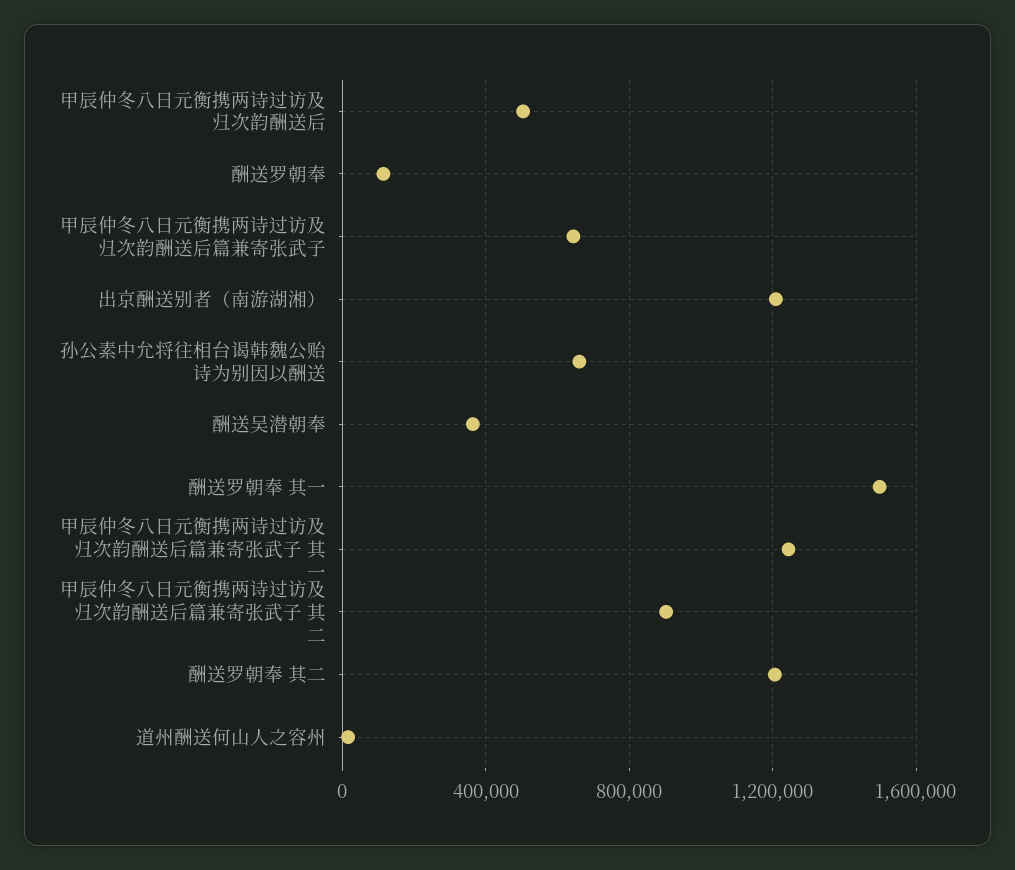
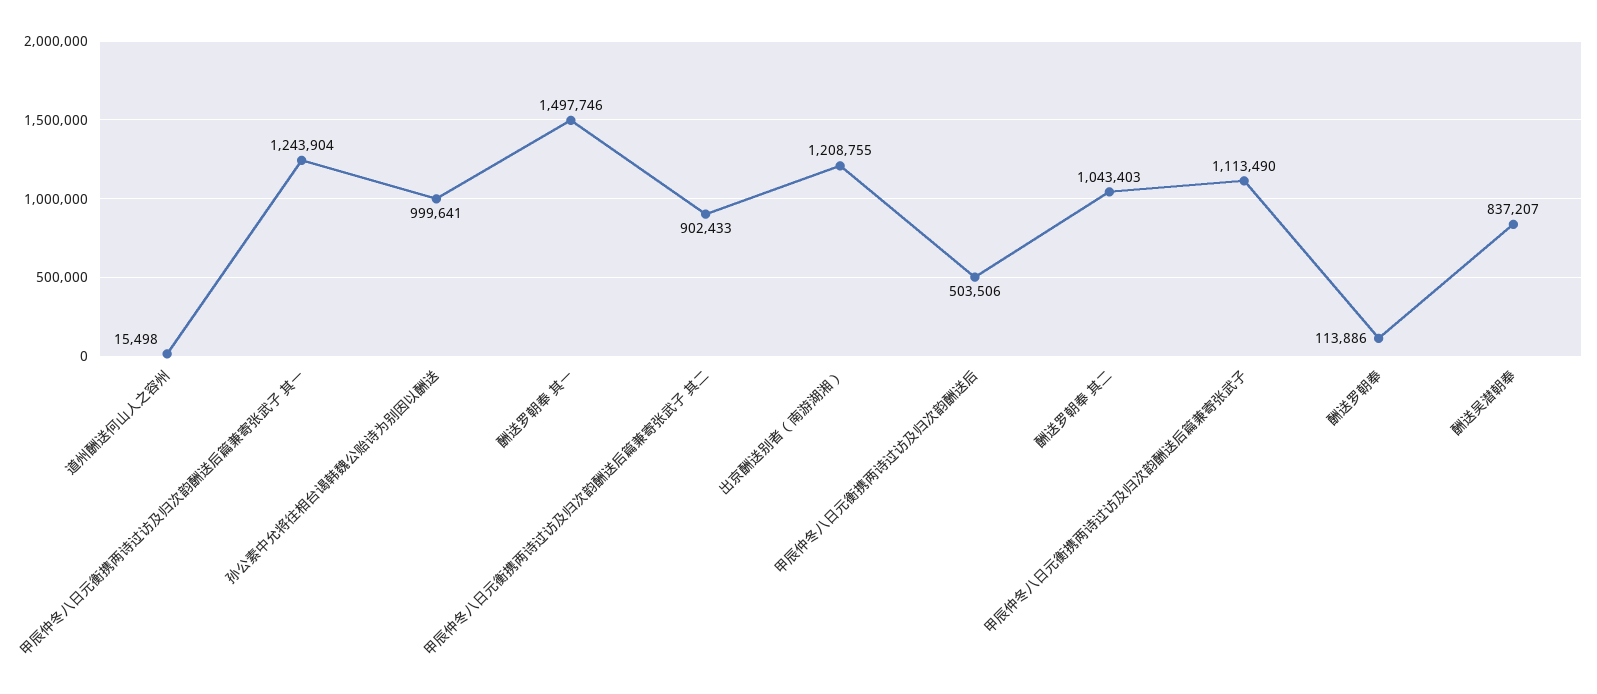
  {
    "甲辰仲冬八日元衡携两诗过访及归次韵酬送后": 503506,
    "酬送罗朝奉": 113886,
-   "甲辰仲冬八日元衡携两诗过访及归次韵酬送后篇兼寄张武子": 650000,
+   "甲辰仲冬八日元衡携两诗过访及归次韵酬送后篇兼寄张武子": 1113490,
    "出京酬送别者（南游湖湘）": 1208755,
-   "孙公素中允将往相台谒韩魏公贻诗为别因以酬送": 650000,
+   "孙公素中允将往相台谒韩魏公贻诗为别因以酬送": 999641,
-   "酬送吴潜朝奉": 350000,
+   "酬送吴潜朝奉": 837207,
    "酬送罗朝奉 其一": 1497746,
    "甲辰仲冬八日元衡携两诗过访及归次韵酬送后篇兼寄张武子 其一": 1243904,
    "甲辰仲冬八日元衡携两诗过访及归次韵酬送后篇兼寄张武子 其二": 902433,
-   "酬送罗朝奉 其二": 1200000,
+   "酬送罗朝奉 其二": 1043403,
    "道州酬送何山人之容州": 15498
  }

